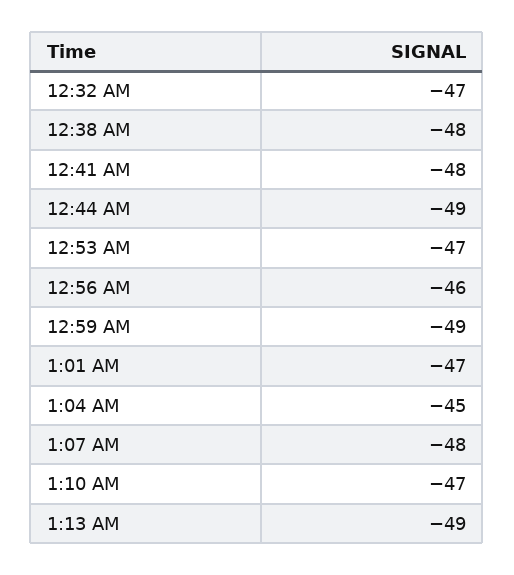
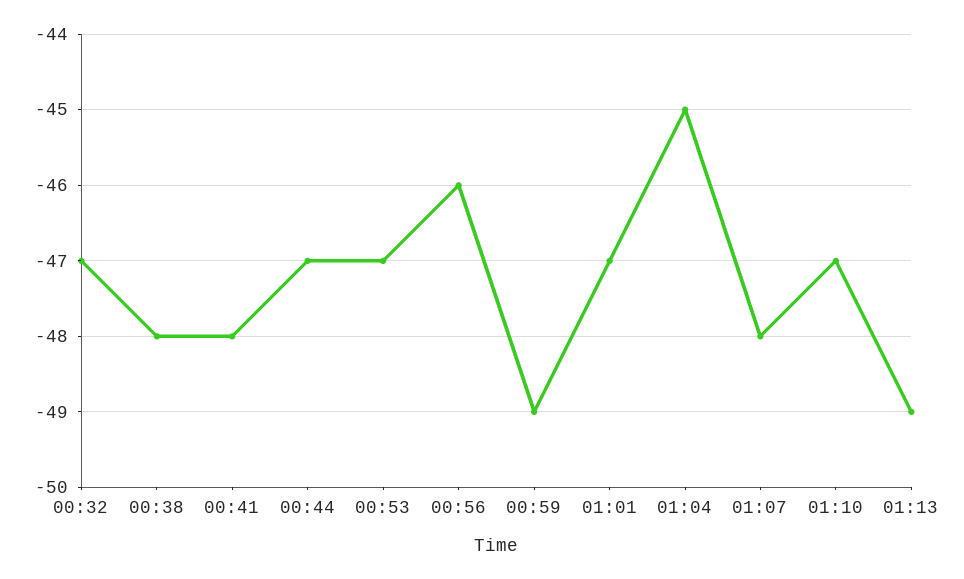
  {
    "12:32 AM": -47,
    "12:38 AM": -48,
    "12:41 AM": -48,
-   "12:44 AM": -49,
+   "12:44 AM": -47,
    "12:53 AM": -47,
    "12:56 AM": -46,
    "12:59 AM": -49,
    "1:01 AM": -47,
    "1:04 AM": -45,
    "1:07 AM": -48,
    "1:10 AM": -47,
    "1:13 AM": -49
  }

